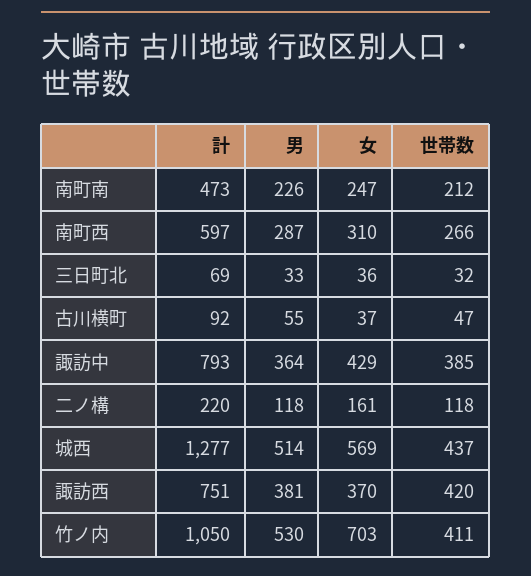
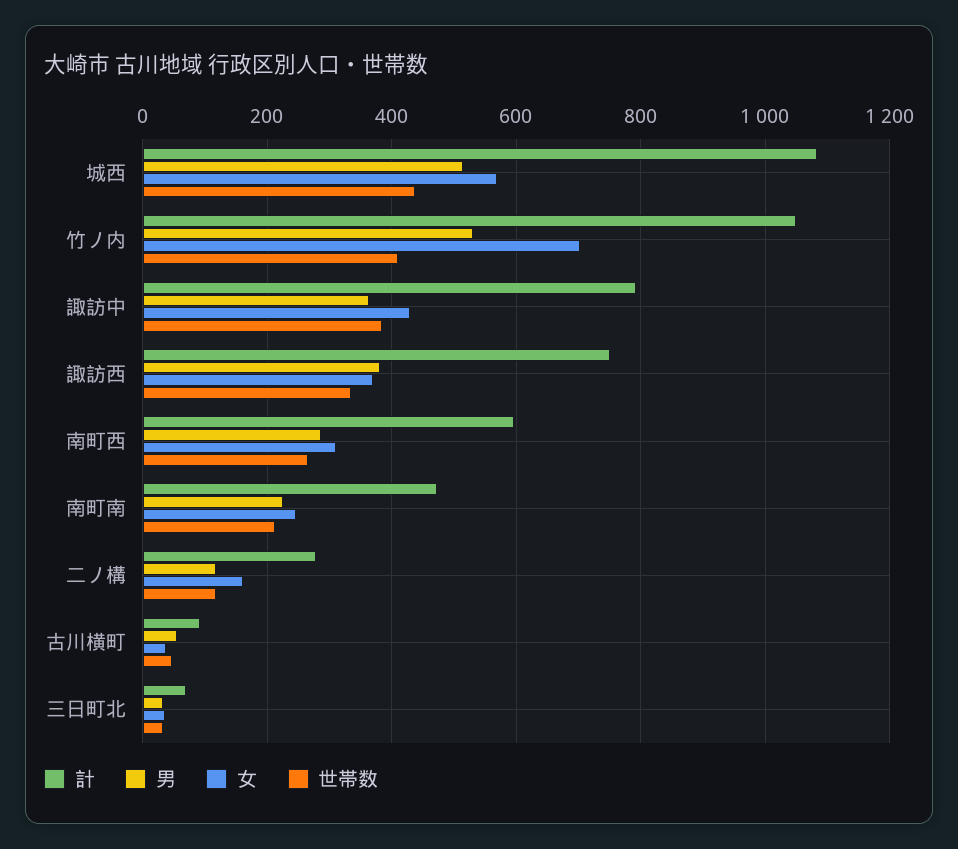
  {
    "計": {
      "南町南": 473,
      "南町西": 597,
      "三日町北": 69,
      "古川横町": 92,
      "諏訪中": 793,
-     "二ノ構": 220,
+     "二ノ構": 280,
-     "城西": 1277,
+     "城西": 1080,
      "諏訪西": 751,
      "竹ノ内": 1050
    },
    "男": {
      "南町南": 226,
      "南町西": 287,
      "三日町北": 33,
      "古川横町": 55,
      "諏訪中": 364,
      "二ノ構": 118,
      "城西": 514,
      "諏訪西": 381,
      "竹ノ内": 530
    },
    "女": {
      "南町南": 247,
      "南町西": 310,
      "三日町北": 36,
      "古川横町": 37,
      "諏訪中": 429,
      "二ノ構": 161,
      "城西": 569,
      "諏訪西": 370,
      "竹ノ内": 703
    },
    "世帯数": {
      "南町南": 212,
      "南町西": 266,
      "三日町北": 32,
      "古川横町": 47,
      "諏訪中": 385,
      "二ノ構": 118,
      "城西": 437,
-     "諏訪西": 420,
+     "諏訪西": 340,
      "竹ノ内": 411
    }
  }

